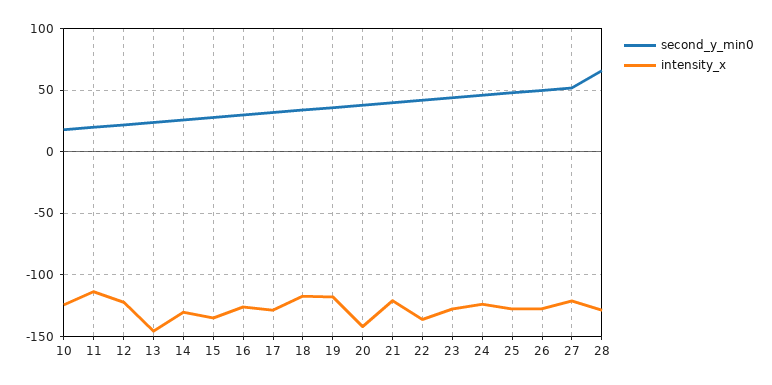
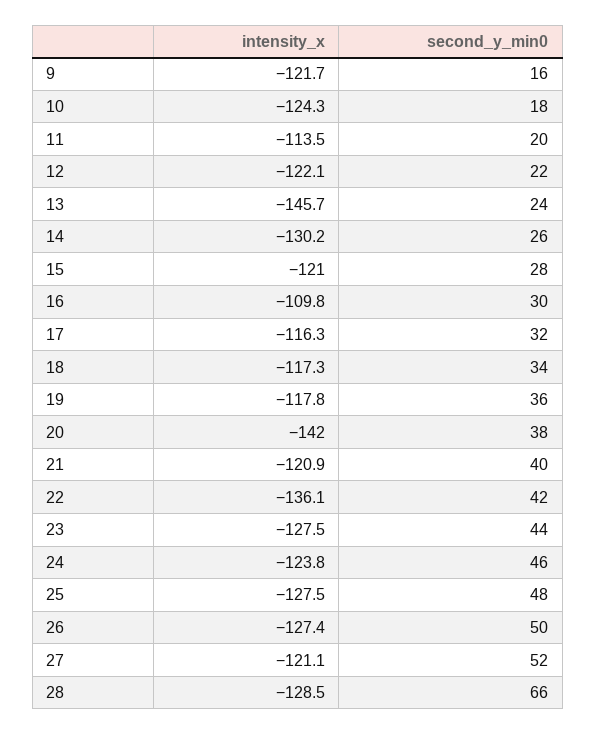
  {
    "second_y_min0": {
      "10": 18,
      "11": 20,
      "12": 22,
      "13": 24,
      "14": 26,
      "15": 28,
      "16": 30,
      "17": 32,
      "18": 34,
      "19": 36,
      "20": 38,
      "21": 40,
      "22": 42,
      "23": 44,
      "24": 46,
      "25": 48,
      "26": 50,
      "27": 52,
-     "28": 66
+     "28": 66,
+     "9": 16
    },
    "intensity_x": {
      "10": -124.3,
      "11": -113.5,
      "12": -122.1,
      "13": -145.7,
      "14": -130.2,
-     "15": -135,
+     "15": -121,
-     "16": -125,
+     "16": -109.8,
-     "17": -130,
+     "17": -116.3,
      "18": -117.3,
      "19": -117.8,
      "20": -142,
      "21": -120.9,
      "22": -136.1,
      "23": -127.5,
      "24": -123.8,
      "25": -127.5,
      "26": -127.4,
      "27": -121.1,
-     "28": -128.5
+     "28": -128.5,
+     "9": -121.7
    }
  }

